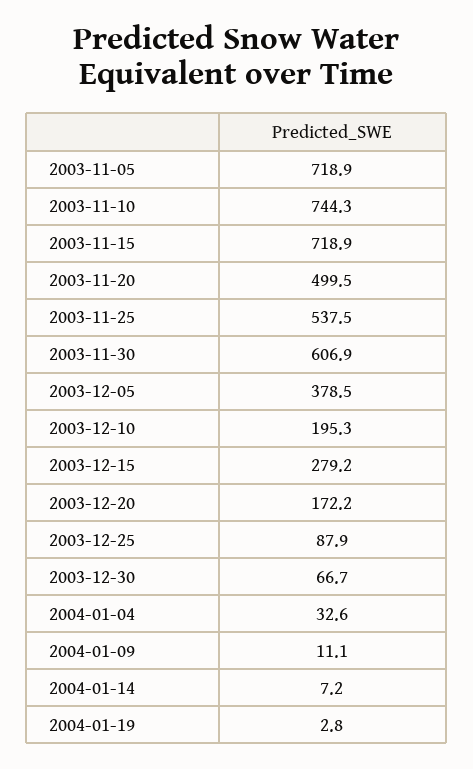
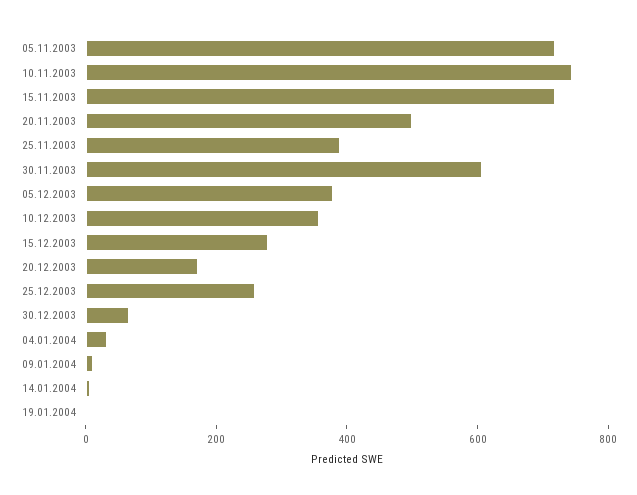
  {
    "2003-11-05": 718.9,
    "2003-11-10": 744.3,
    "2003-11-15": 718.9,
    "2003-11-20": 499.5,
-   "2003-11-25": 537.5,
+   "2003-11-25": 400,
    "2003-11-30": 606.9,
    "2003-12-05": 378.5,
-   "2003-12-10": 195.3,
+   "2003-12-10": 350,
    "2003-12-15": 279.2,
    "2003-12-20": 172.2,
-   "2003-12-25": 87.9,
+   "2003-12-25": 250,
    "2003-12-30": 66.7,
    "2004-01-04": 32.6,
    "2004-01-09": 11.1,
    "2004-01-14": 7.2,
    "2004-01-19": 2.8
  }

